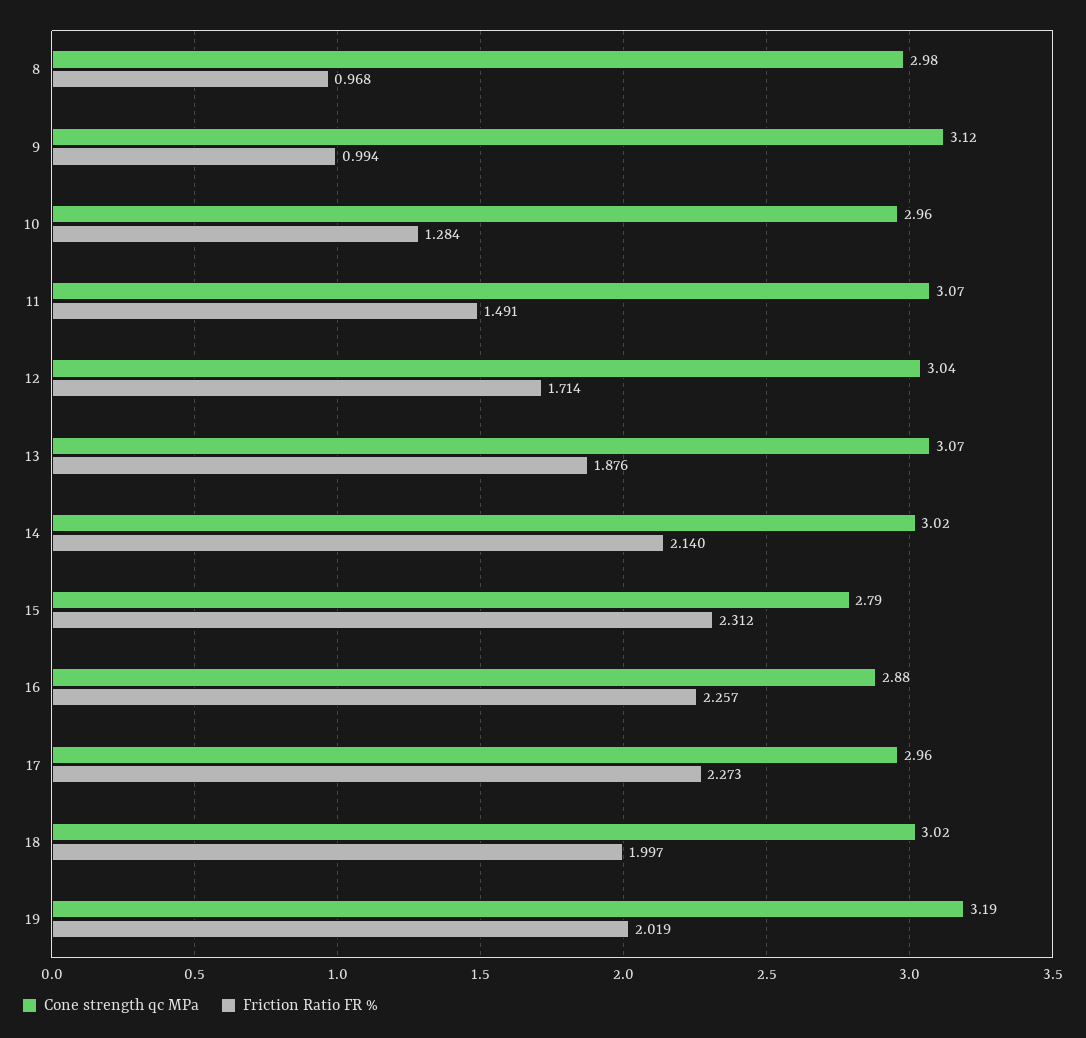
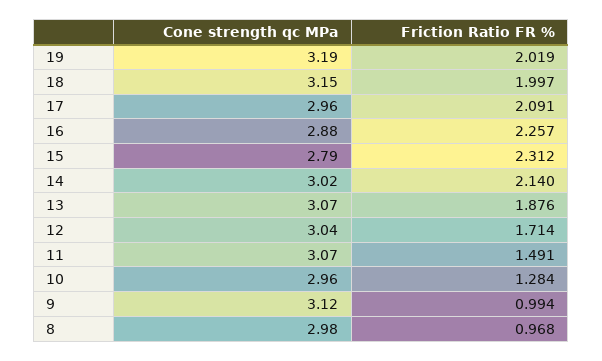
  {
    "Cone strength qc MPa": {
      "8": 2.98,
      "9": 3.12,
      "10": 2.96,
      "11": 3.07,
      "12": 3.04,
      "13": 3.07,
      "14": 3.02,
      "15": 2.79,
      "16": 2.88,
      "17": 2.96,
-     "18": 3.02,
+     "18": 3.15,
      "19": 3.19
    },
    "Friction Ratio FR %": {
      "8": 0.968,
      "9": 0.994,
      "10": 1.284,
      "11": 1.491,
      "12": 1.714,
      "13": 1.876,
      "14": 2.14,
      "15": 2.312,
      "16": 2.257,
-     "17": 2.273,
+     "17": 2.091,
      "18": 1.997,
      "19": 2.019
    }
  }

